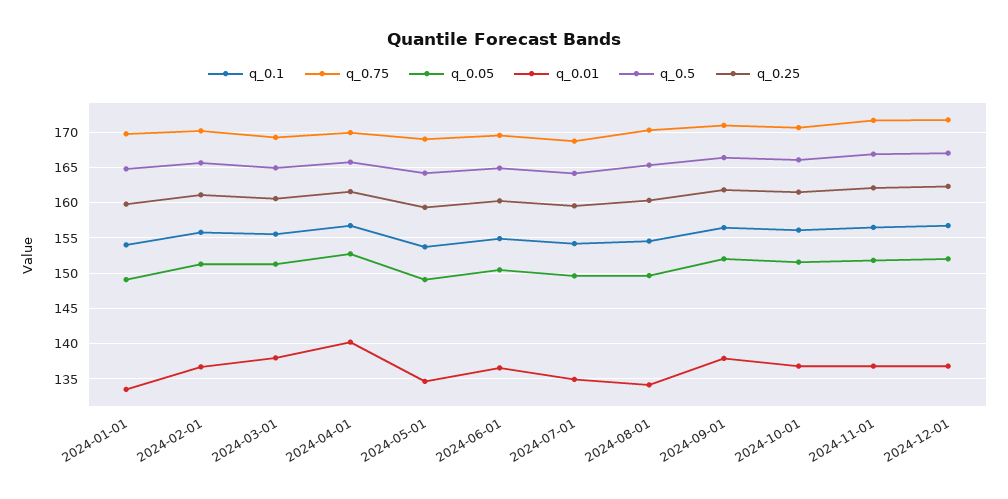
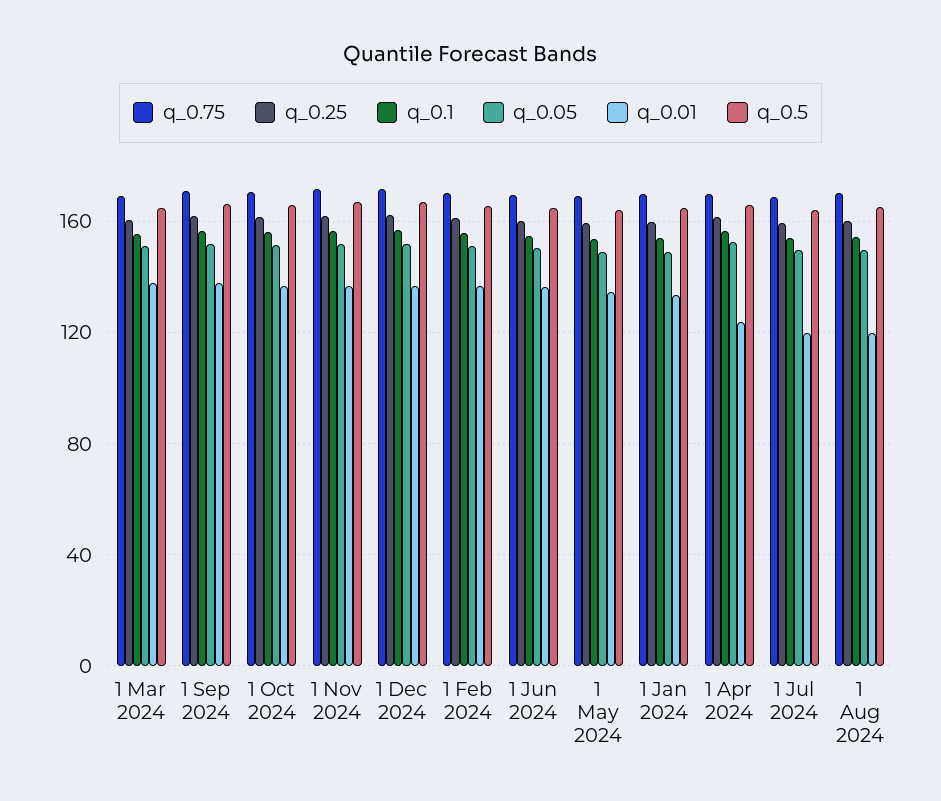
  {
    "q_0.1": {
      "2024-01-01": 154,
      "2024-02-01": 156,
      "2024-03-01": 156,
      "2024-04-01": 157,
      "2024-05-01": 154,
      "2024-06-01": 155,
      "2024-07-01": 154,
      "2024-08-01": 155,
      "2024-09-01": 156,
      "2024-10-01": 156,
      "2024-11-01": 157,
      "2024-12-01": 157
    },
    "q_0.75": {
      "2024-01-01": 170,
      "2024-02-01": 170,
      "2024-03-01": 169,
      "2024-04-01": 170,
      "2024-05-01": 169,
      "2024-06-01": 170,
      "2024-07-01": 169,
      "2024-08-01": 170,
      "2024-09-01": 171,
      "2024-10-01": 171,
      "2024-11-01": 172,
      "2024-12-01": 172
    },
    "q_0.05": {
      "2024-01-01": 149,
      "2024-02-01": 151,
      "2024-03-01": 151,
      "2024-04-01": 153,
      "2024-05-01": 149,
      "2024-06-01": 150,
      "2024-07-01": 150,
      "2024-08-01": 150,
      "2024-09-01": 152,
      "2024-10-01": 152,
      "2024-11-01": 152,
      "2024-12-01": 152
    },
    "q_0.01": {
      "2024-01-01": 134,
      "2024-02-01": 137,
      "2024-03-01": 138,
-     "2024-04-01": 140,
+     "2024-04-01": 125,
      "2024-05-01": 135,
      "2024-06-01": 137,
-     "2024-07-01": 135,
+     "2024-07-01": 120,
-     "2024-08-01": 134,
+     "2024-08-01": 120,
      "2024-09-01": 138,
      "2024-10-01": 137,
      "2024-11-01": 137,
      "2024-12-01": 137
    },
    "q_0.5": {
      "2024-01-01": 165,
      "2024-02-01": 166,
      "2024-03-01": 165,
      "2024-04-01": 166,
      "2024-05-01": 164,
      "2024-06-01": 165,
      "2024-07-01": 164,
      "2024-08-01": 165,
      "2024-09-01": 166,
      "2024-10-01": 166,
      "2024-11-01": 167,
      "2024-12-01": 167
    },
    "q_0.25": {
      "2024-01-01": 160,
      "2024-02-01": 161,
      "2024-03-01": 161,
      "2024-04-01": 162,
      "2024-05-01": 159,
      "2024-06-01": 160,
      "2024-07-01": 160,
      "2024-08-01": 160,
      "2024-09-01": 162,
      "2024-10-01": 161,
      "2024-11-01": 162,
      "2024-12-01": 162
    }
  }

